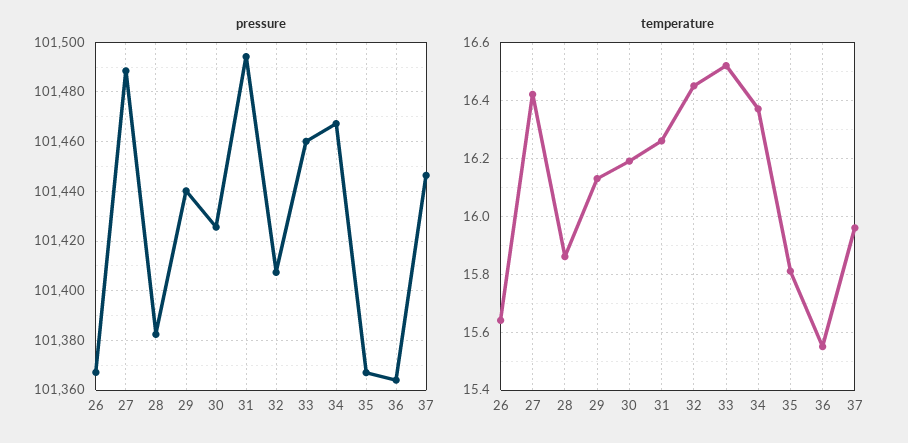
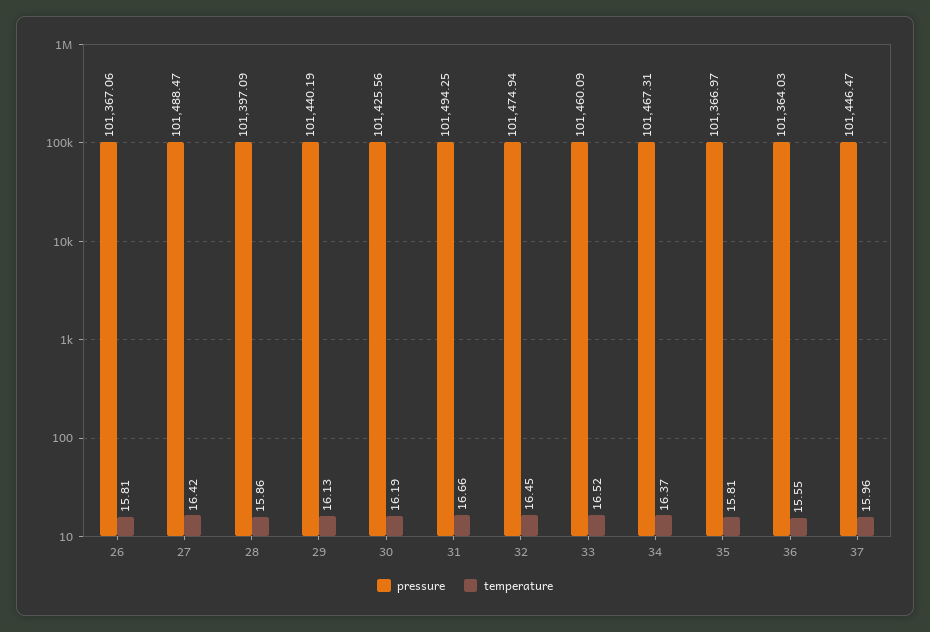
  {
    "pressure": {
      "26": 101367.06,
      "27": 101488.47,
-     "28": 101382.5,
+     "28": 101397.09,
      "29": 101440.19,
      "30": 101425.56,
      "31": 101494.25,
-     "32": 101407.5,
+     "32": 101474.94,
      "33": 101460.09,
      "34": 101467.31,
      "35": 101366.97,
      "36": 101364.03,
      "37": 101446.47
    },
    "temperature": {
-     "26": 15.65,
+     "26": 15.81,
      "27": 16.42,
      "28": 15.86,
      "29": 16.13,
      "30": 16.19,
-     "31": 16.25,
+     "31": 16.66,
      "32": 16.45,
      "33": 16.52,
      "34": 16.37,
      "35": 15.81,
      "36": 15.55,
      "37": 15.96
    }
  }

